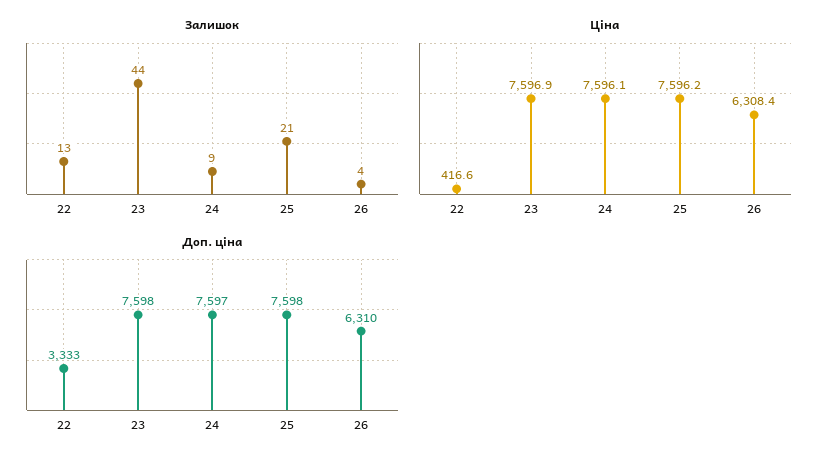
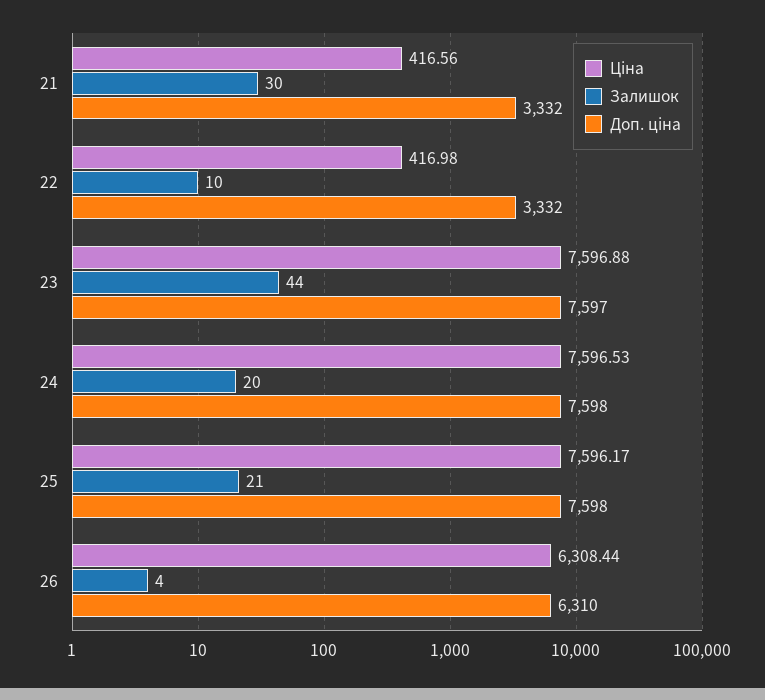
  {
    "Залишок": {
-     "22": 13,
+     "22": 10,
      "23": 44,
-     "24": 9,
+     "24": 20,
      "25": 21,
-     "26": 4
+     "26": 4,
+     "21": 30
    },
    "Ціна": {
-     "22": 416.6,
+     "22": 416.98,
      "23": 7596.88,
-     "24": 7596.1,
+     "24": 7596.53,
      "25": 7596.17,
-     "26": 6308.44
+     "26": 6308.44,
+     "21": 416.56
    },
    "Доп. ціна": {
-     "22": 3333,
+     "22": 3332,
-     "23": 7598,
+     "23": 7597,
-     "24": 7597,
+     "24": 7598,
      "25": 7598,
-     "26": 6310
+     "26": 6310,
+     "21": 3332
    }
  }

